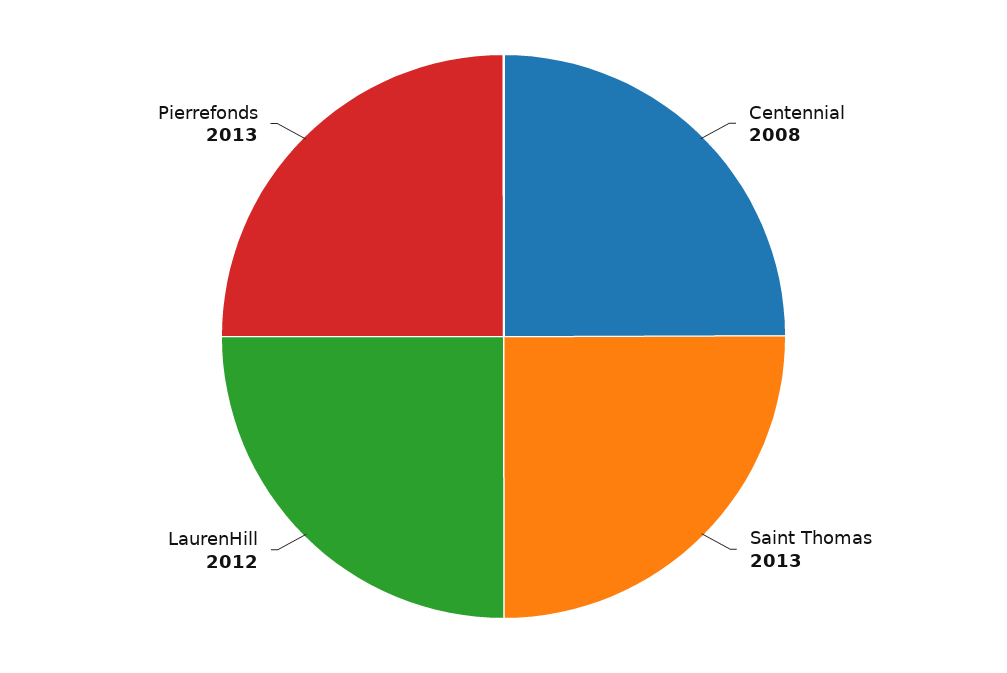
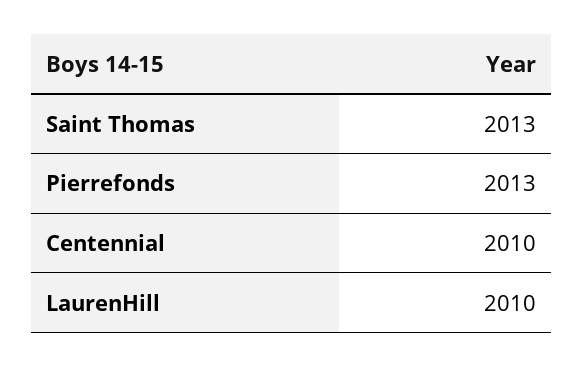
  {
-   "Centennial": 2008,
+   "Centennial": 2010,
    "Saint Thomas": 2013,
-   "LaurenHill": 2012,
+   "LaurenHill": 2010,
    "Pierrefonds": 2013
  }

